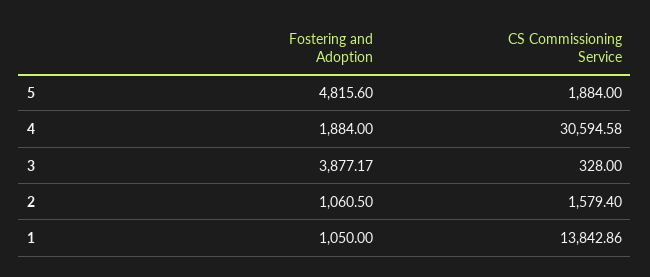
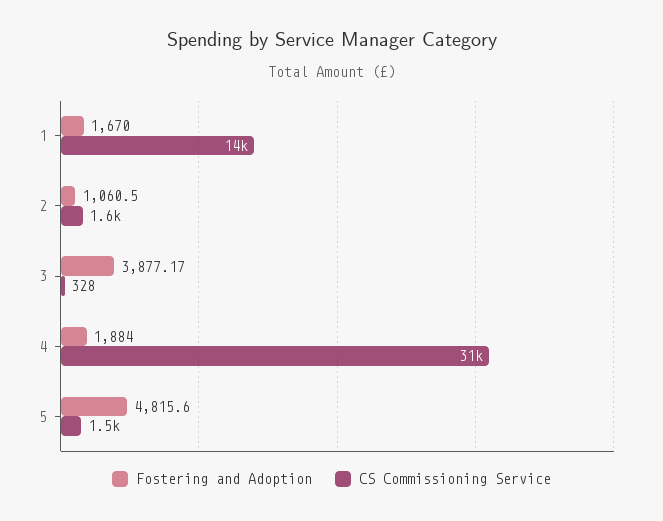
  {
    "Fostering and Adoption": {
      "5": 4815.6,
      "4": 1884,
      "3": 3877.17,
      "2": 1060.5,
-     "1": 1050
+     "1": 1670
    },
    "CS Commissioning Service": {
-     "5": 1884,
+     "5": 1500,
      "4": 30594.58,
      "3": 328,
      "2": 1579.4,
      "1": 13842.86
    }
  }

